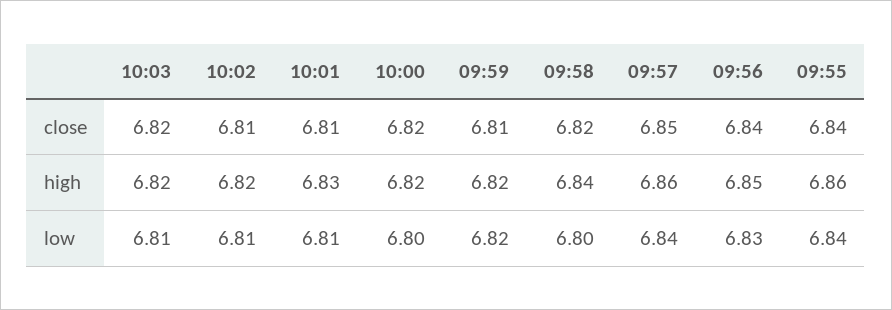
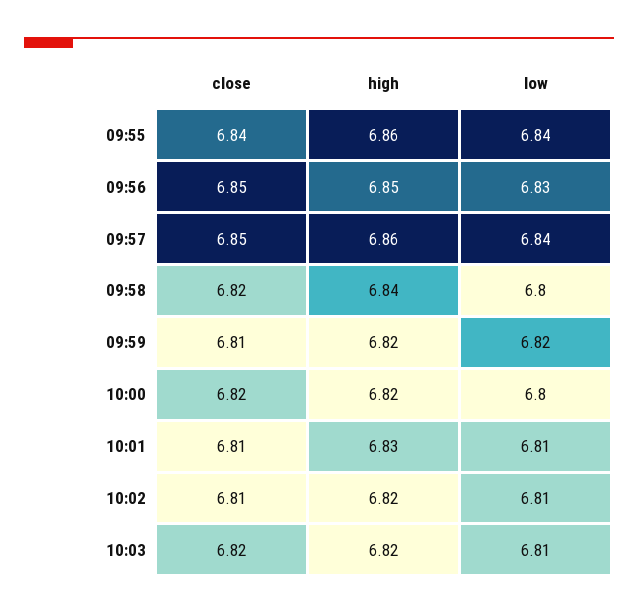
  {
    "10:03": {
      "close": 6.82,
      "high": 6.82,
      "low": 6.81
    },
    "10:02": {
      "close": 6.81,
      "high": 6.82,
      "low": 6.81
    },
    "10:01": {
      "close": 6.81,
      "high": 6.83,
      "low": 6.81
    },
    "10:00": {
      "close": 6.82,
      "high": 6.82,
      "low": 6.8
    },
    "09:59": {
      "close": 6.81,
      "high": 6.82,
      "low": 6.82
    },
    "09:58": {
      "close": 6.82,
      "high": 6.84,
      "low": 6.8
    },
    "09:57": {
      "close": 6.85,
      "high": 6.86,
      "low": 6.84
    },
    "09:56": {
-     "close": 6.84,
+     "close": 6.85,
      "high": 6.85,
      "low": 6.83
    },
    "09:55": {
      "close": 6.84,
      "high": 6.86,
      "low": 6.84
    }
  }

